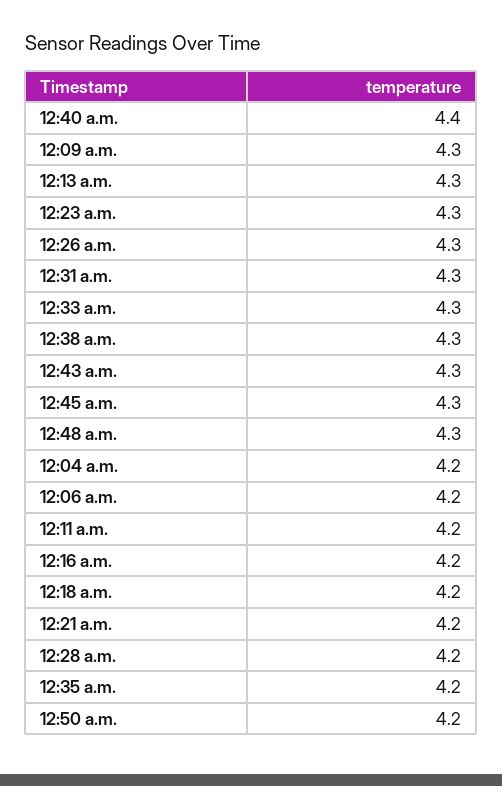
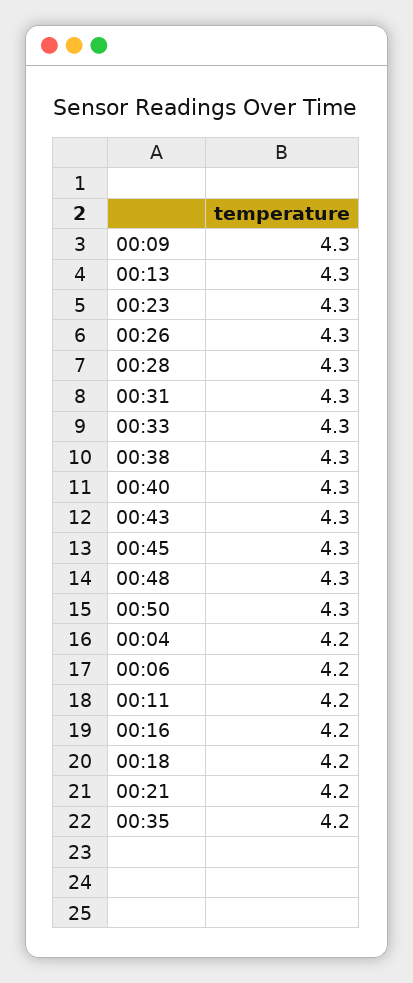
  {
-   "12:40 a.m.": 4.4,
+   "12:40 a.m.": 4.3,
    "12:09 a.m.": 4.3,
    "12:13 a.m.": 4.3,
    "12:23 a.m.": 4.3,
    "12:26 a.m.": 4.3,
    "12:31 a.m.": 4.3,
    "12:33 a.m.": 4.3,
    "12:38 a.m.": 4.3,
    "12:43 a.m.": 4.3,
    "12:45 a.m.": 4.3,
    "12:48 a.m.": 4.3,
    "12:04 a.m.": 4.2,
    "12:06 a.m.": 4.2,
    "12:11 a.m.": 4.2,
    "12:16 a.m.": 4.2,
    "12:18 a.m.": 4.2,
    "12:21 a.m.": 4.2,
-   "12:28 a.m.": 4.2,
+   "12:28 a.m.": 4.3,
    "12:35 a.m.": 4.2,
-   "12:50 a.m.": 4.2
+   "12:50 a.m.": 4.3
  }

